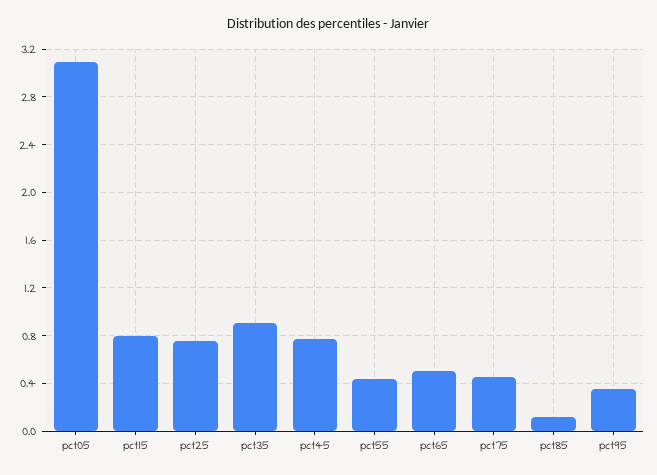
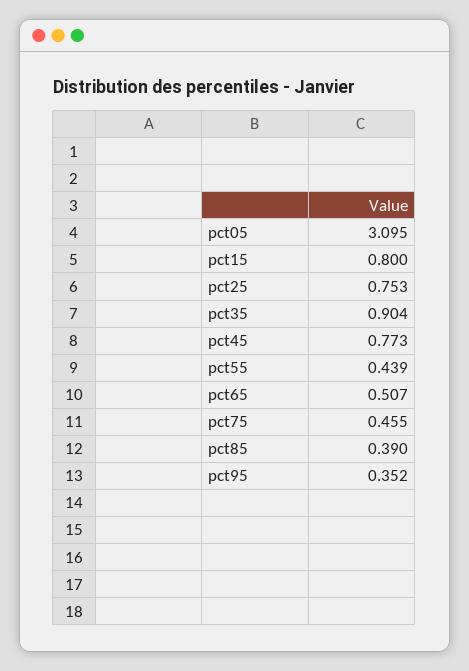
  {
    "pct05": 3.095,
    "pct15": 0.8,
    "pct25": 0.753,
    "pct35": 0.904,
    "pct45": 0.773,
    "pct55": 0.439,
    "pct65": 0.507,
    "pct75": 0.455,
-   "pct85": 0.1,
+   "pct85": 0.39,
    "pct95": 0.352
  }

